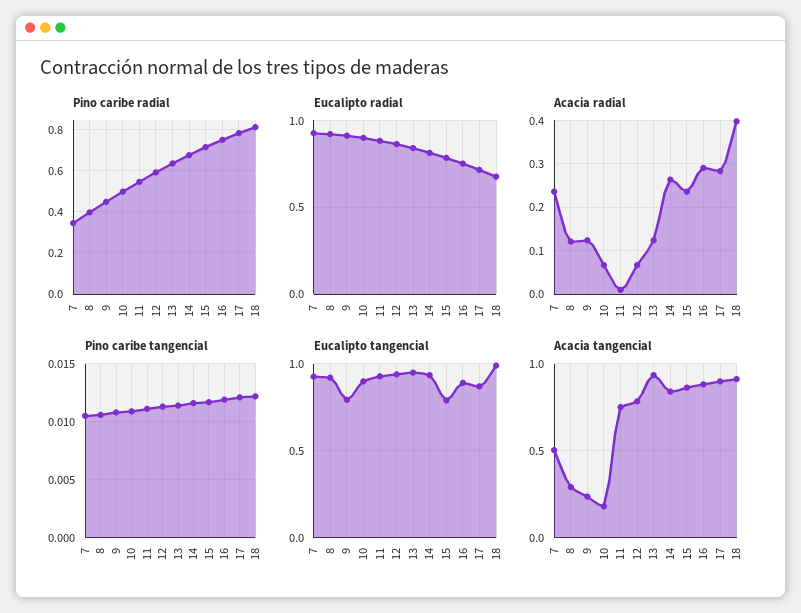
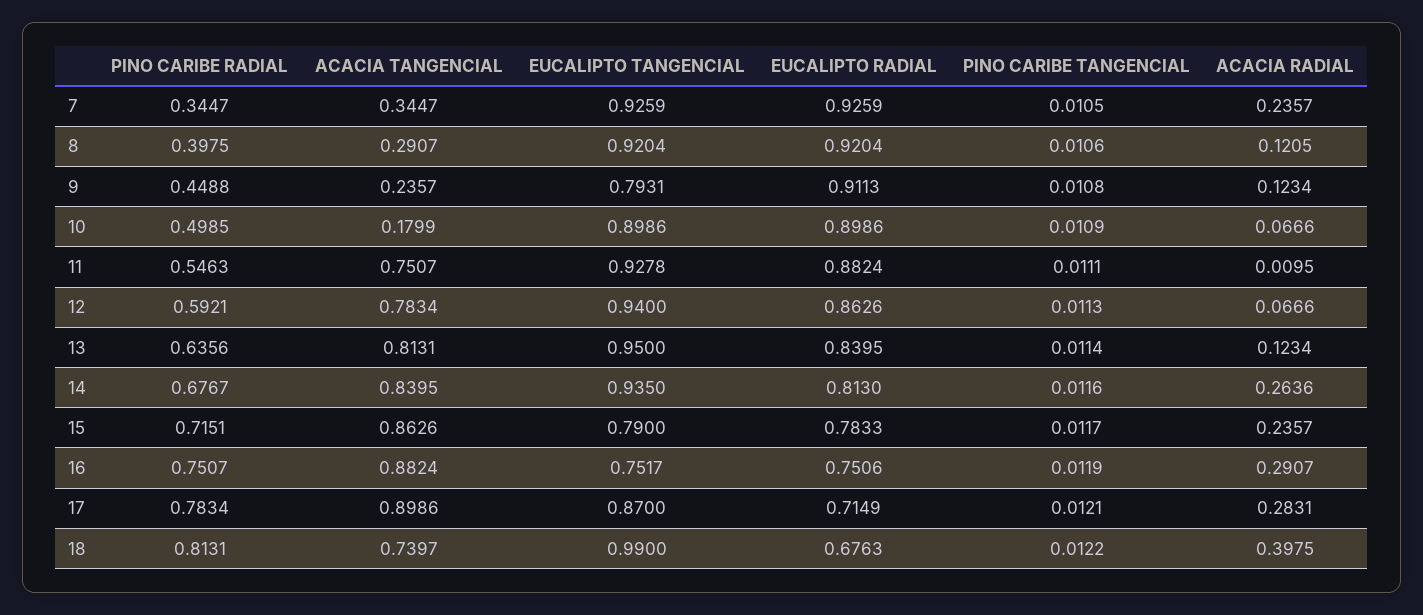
  {
    "Pino caribe radial": {
      "7": 0.3447,
      "8": 0.3975,
      "9": 0.4488,
      "10": 0.4985,
      "11": 0.5463,
      "12": 0.5921,
      "13": 0.6356,
      "14": 0.6767,
      "15": 0.7151,
      "16": 0.7507,
      "17": 0.7834,
      "18": 0.8131
    },
    "Eucalipto radial": {
      "7": 0.9259,
      "8": 0.9204,
      "9": 0.9113,
      "10": 0.8986,
      "11": 0.8824,
      "12": 0.8626,
      "13": 0.8395,
      "14": 0.813,
      "15": 0.7833,
      "16": 0.7506,
      "17": 0.7149,
      "18": 0.6763
    },
    "Acacia radial": {
      "7": 0.2357,
      "8": 0.1205,
      "9": 0.1234,
      "10": 0.0666,
      "11": 0.0095,
      "12": 0.0666,
      "13": 0.1234,
      "14": 0.2636,
      "15": 0.2357,
      "16": 0.2907,
      "17": 0.2831,
      "18": 0.3975
    },
    "Pino caribe tangencial": {
      "7": 0.0105,
      "8": 0.0106,
      "9": 0.0108,
      "10": 0.0109,
      "11": 0.0111,
      "12": 0.0113,
      "13": 0.0114,
      "14": 0.0116,
      "15": 0.0117,
      "16": 0.0119,
      "17": 0.0121,
      "18": 0.0122
    },
    "Eucalipto tangencial": {
      "7": 0.9259,
      "8": 0.9204,
      "9": 0.7931,
      "10": 0.8986,
      "11": 0.9278,
      "12": 0.94,
      "13": 0.95,
      "14": 0.935,
      "15": 0.79,
-     "16": 0.9,
+     "16": 0.7517,
      "17": 0.87,
      "18": 0.99
    },
    "Acacia tangencial": {
-     "7": 0.5,
+     "7": 0.3447,
      "8": 0.2907,
      "9": 0.2357,
      "10": 0.1799,
      "11": 0.7507,
      "12": 0.7834,
-     "13": 0.95,
+     "13": 0.8131,
      "14": 0.8395,
      "15": 0.8626,
      "16": 0.8824,
      "17": 0.8986,
-     "18": 0.9
+     "18": 0.7397
    }
  }

